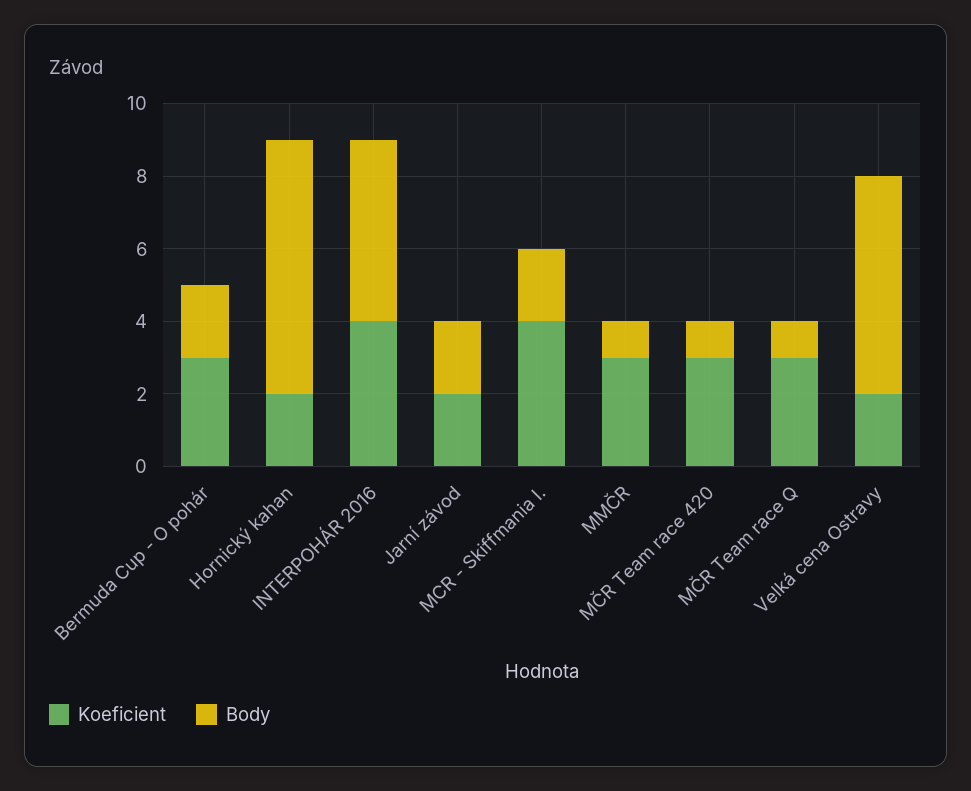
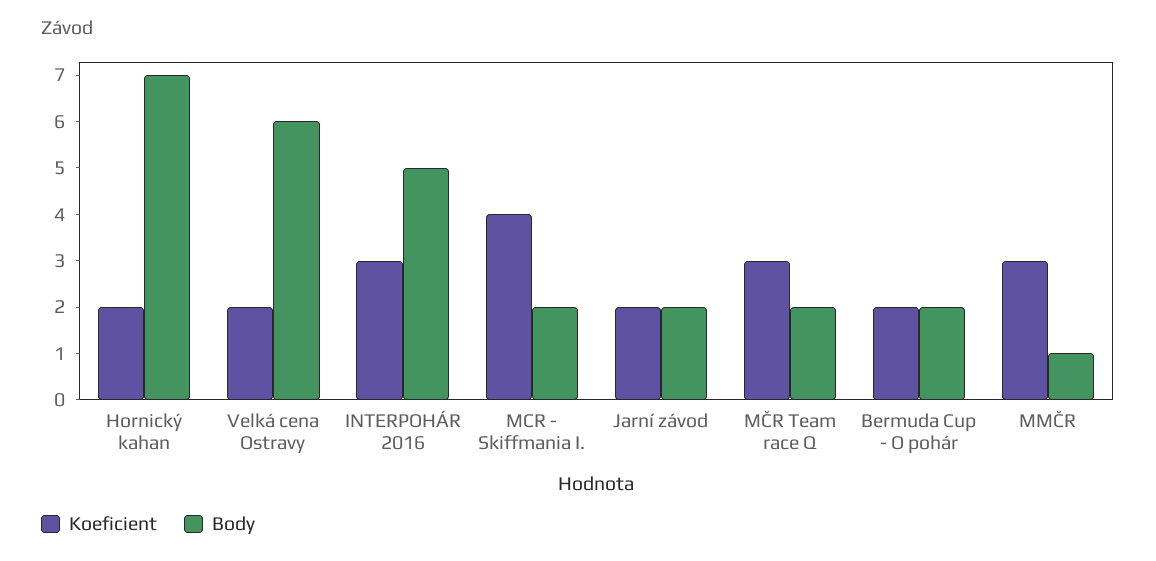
  {
    "Koeficient": {
-     "Bermuda Cup - O pohár": 3,
+     "Bermuda Cup - O pohár": 2,
      "Hornický kahan": 2,
-     "INTERPOHÁR 2016": 4,
+     "INTERPOHÁR 2016": 3,
      "Jarní závod": 2,
      "MCR - Skiffmania I.": 4,
      "MMČR": 3,
-     "MČR Team race 420": 3,
      "MČR Team race Q": 3,
      "Velká cena Ostravy": 2
    },
    "Body": {
      "Bermuda Cup - O pohár": 2,
      "Hornický kahan": 7,
      "INTERPOHÁR 2016": 5,
      "Jarní závod": 2,
      "MCR - Skiffmania I.": 2,
      "MMČR": 1,
-     "MČR Team race 420": 1,
-     "MČR Team race Q": 1,
+     "MČR Team race Q": 2,
      "Velká cena Ostravy": 6
    }
  }

